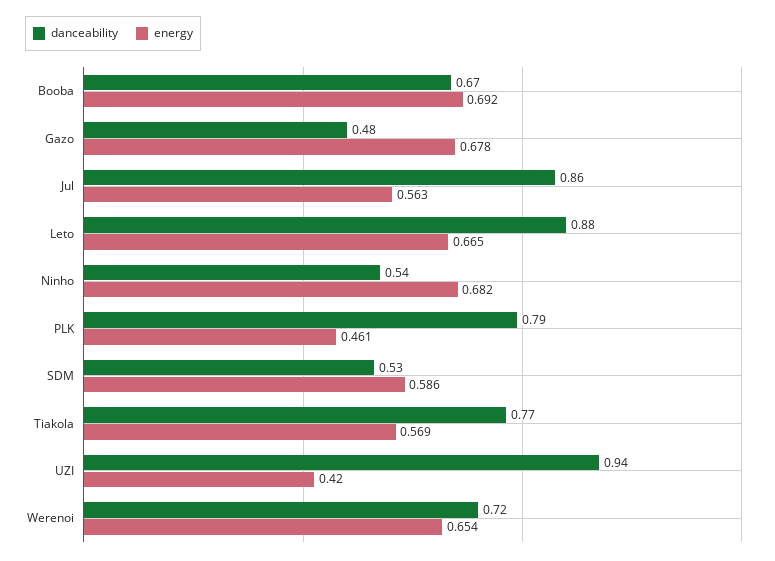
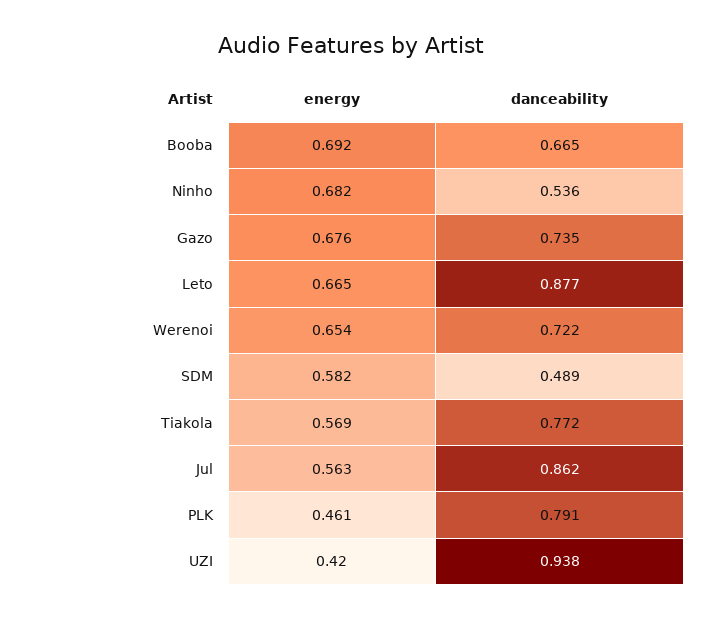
  {
    "danceability": {
      "Booba": 0.665,
-     "Gazo": 0.48,
+     "Gazo": 0.735,
      "Jul": 0.862,
      "Leto": 0.877,
      "Ninho": 0.536,
      "PLK": 0.791,
-     "SDM": 0.53,
+     "SDM": 0.489,
      "Tiakola": 0.772,
      "UZI": 0.938,
      "Werenoi": 0.722
    },
    "energy": {
      "Booba": 0.692,
-     "Gazo": 0.678,
+     "Gazo": 0.676,
      "Jul": 0.563,
      "Leto": 0.665,
      "Ninho": 0.682,
      "PLK": 0.461,
-     "SDM": 0.586,
+     "SDM": 0.582,
      "Tiakola": 0.569,
      "UZI": 0.42,
      "Werenoi": 0.654
    }
  }

